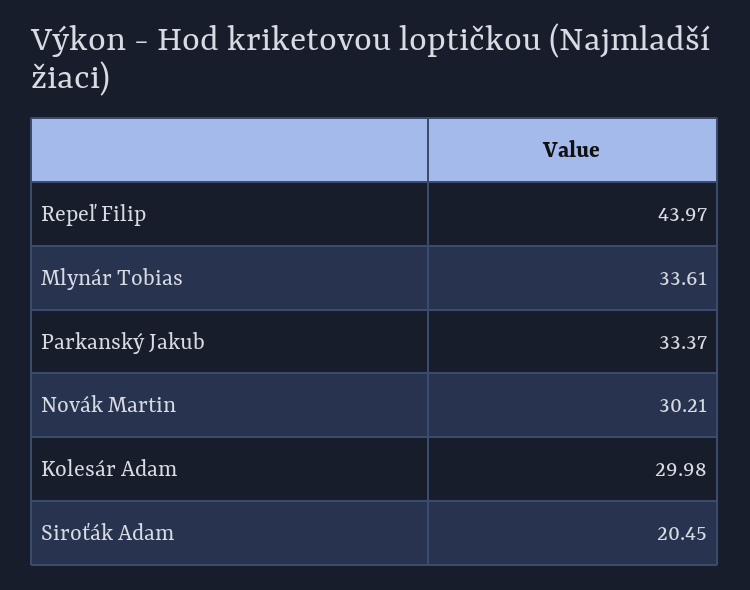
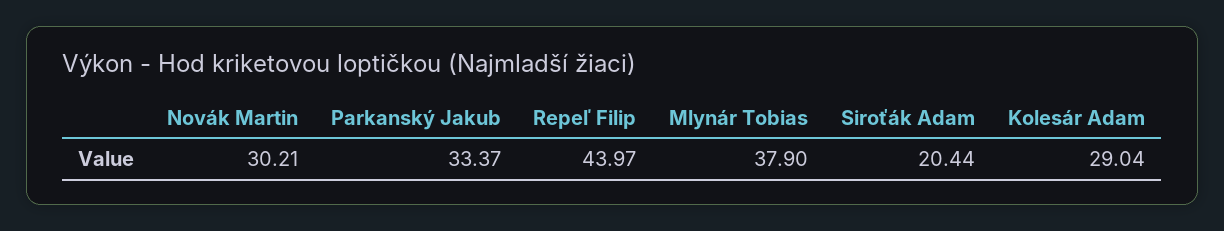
  {
    "Repeľ Filip": 43.97,
-   "Mlynár Tobias": 33.61,
+   "Mlynár Tobias": 37.9,
    "Parkanský Jakub": 33.37,
    "Novák Martin": 30.21,
-   "Kolesár Adam": 29.98,
+   "Kolesár Adam": 29.04,
-   "Siroťák Adam": 20.45
+   "Siroťák Adam": 20.44
  }

